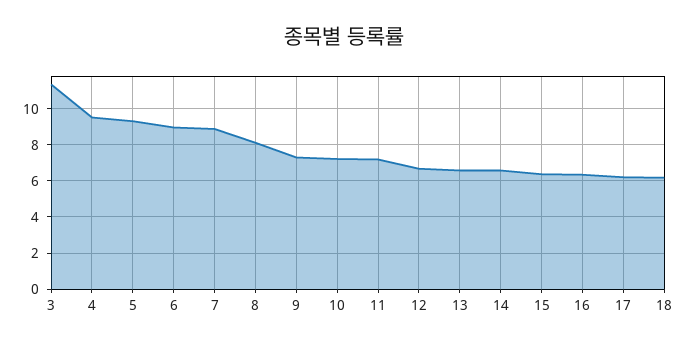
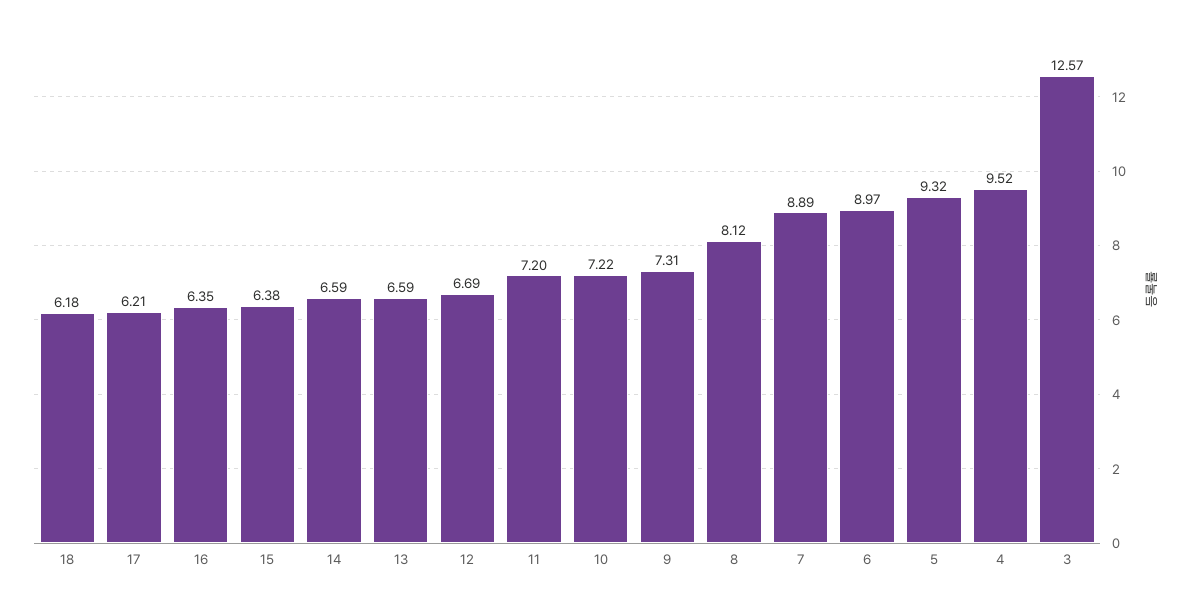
  {
-   "3": 11.5,
+   "3": 12.57,
    "4": 9.52,
    "5": 9.32,
    "6": 8.97,
    "7": 8.89,
    "8": 8.12,
    "9": 7.31,
    "10": 7.22,
    "11": 7.2,
    "12": 6.69,
    "13": 6.59,
    "14": 6.59,
    "15": 6.38,
    "16": 6.35,
    "17": 6.21,
    "18": 6.18
  }

